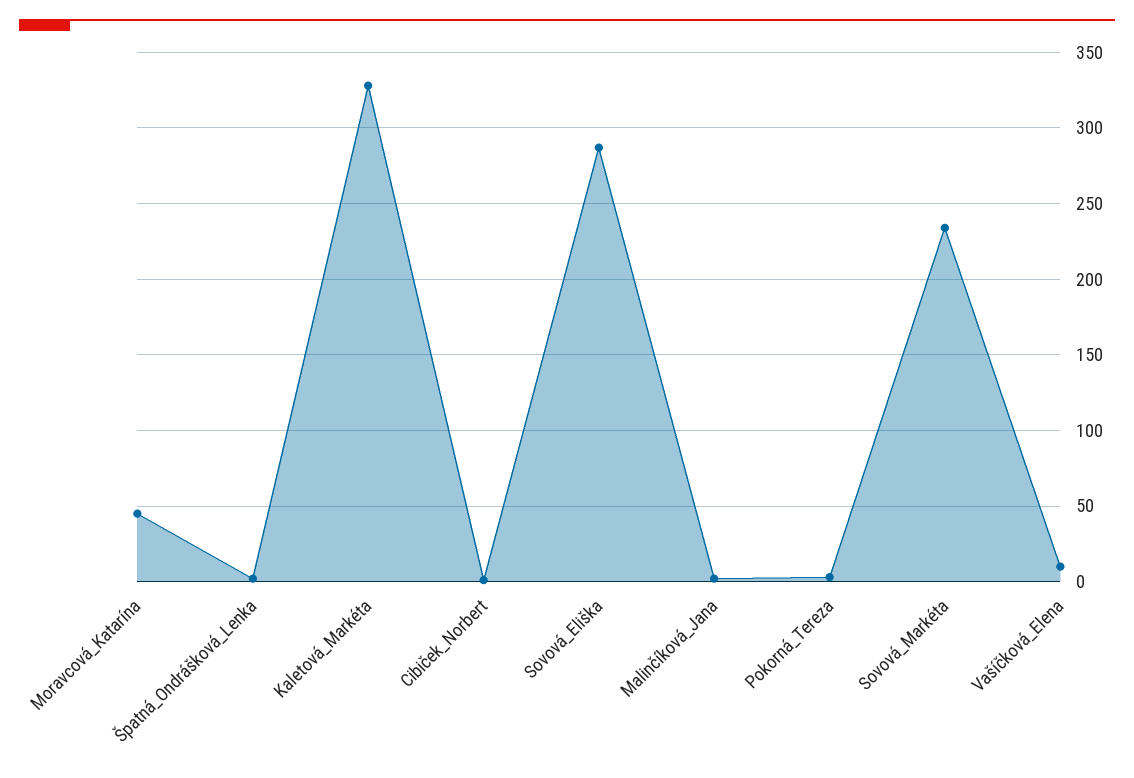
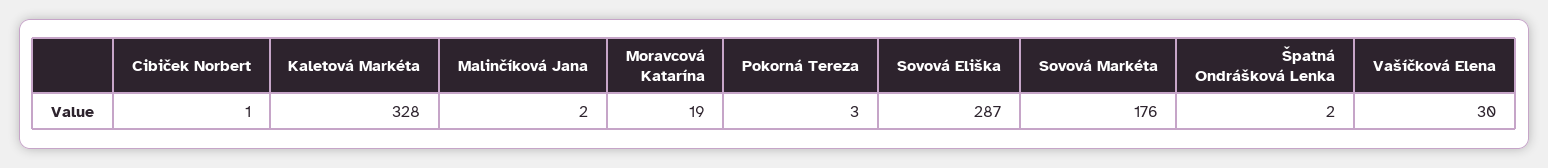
  {
-   "Moravcová_Katarína": 45,
+   "Moravcová_Katarína": 19,
    "Špatná_Ondrášková_Lenka": 2,
    "Kaletová_Markéta": 328,
    "Cibiček_Norbert": 1,
    "Sovová_Eliška": 287,
    "Malinčíková_Jana": 2,
    "Pokorná_Tereza": 3,
-   "Sovová_Markéta": 235,
+   "Sovová_Markéta": 176,
-   "Vašíčková_Elena": 10
+   "Vašíčková_Elena": 30
  }

